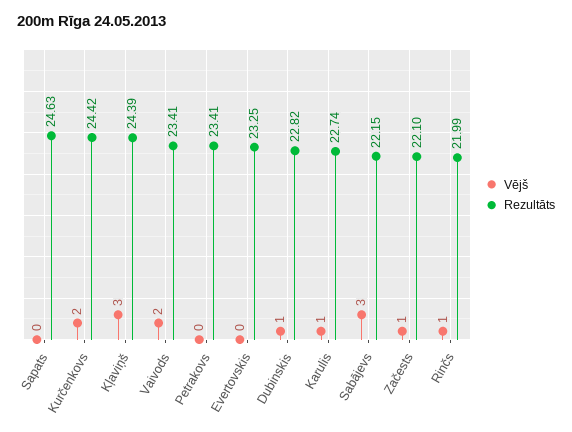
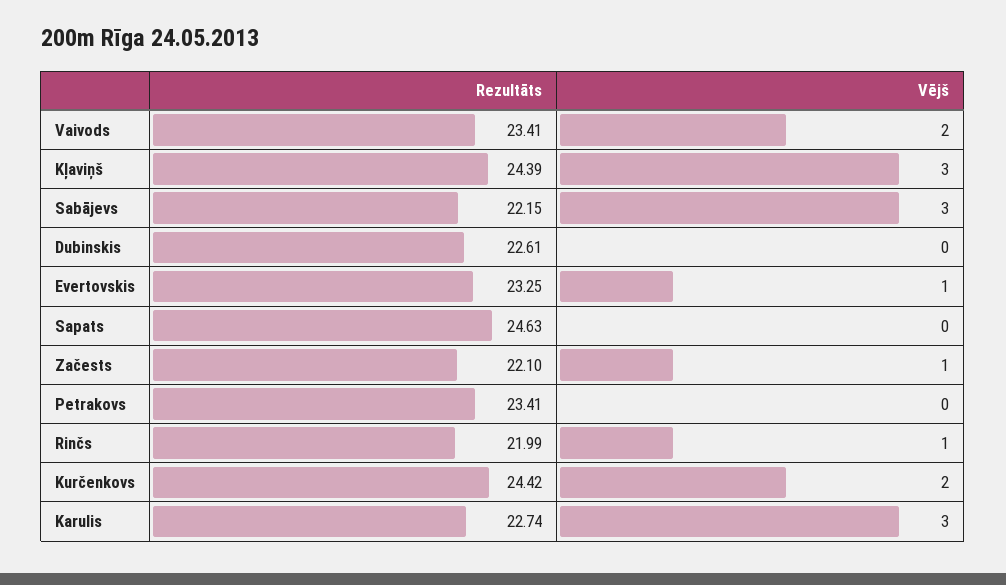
  {
    "Vējš": {
      "Sapats": 0,
      "Kurčenkovs": 2,
      "Kļaviņš": 3,
      "Vaivods": 2,
      "Petrakovs": 0,
-     "Evertovskis": 0,
+     "Evertovskis": 1,
-     "Dubinskis": 1,
+     "Dubinskis": 0,
-     "Karulis": 1,
+     "Karulis": 3,
      "Sabājevs": 3,
      "Začests": 1,
      "Rinčs": 1
    },
    "Rezultāts": {
      "Sapats": 24.63,
      "Kurčenkovs": 24.42,
      "Kļaviņš": 24.39,
      "Vaivods": 23.41,
      "Petrakovs": 23.41,
      "Evertovskis": 23.25,
-     "Dubinskis": 22.82,
+     "Dubinskis": 22.61,
      "Karulis": 22.74,
      "Sabājevs": 22.15,
      "Začests": 22.1,
      "Rinčs": 21.99
    }
  }

